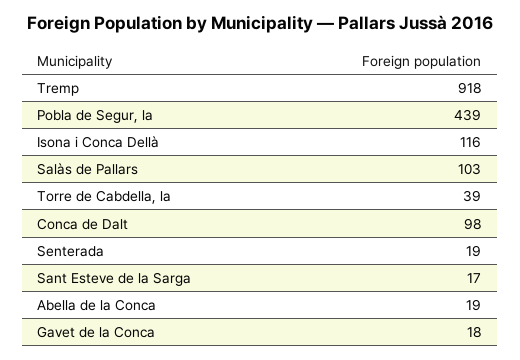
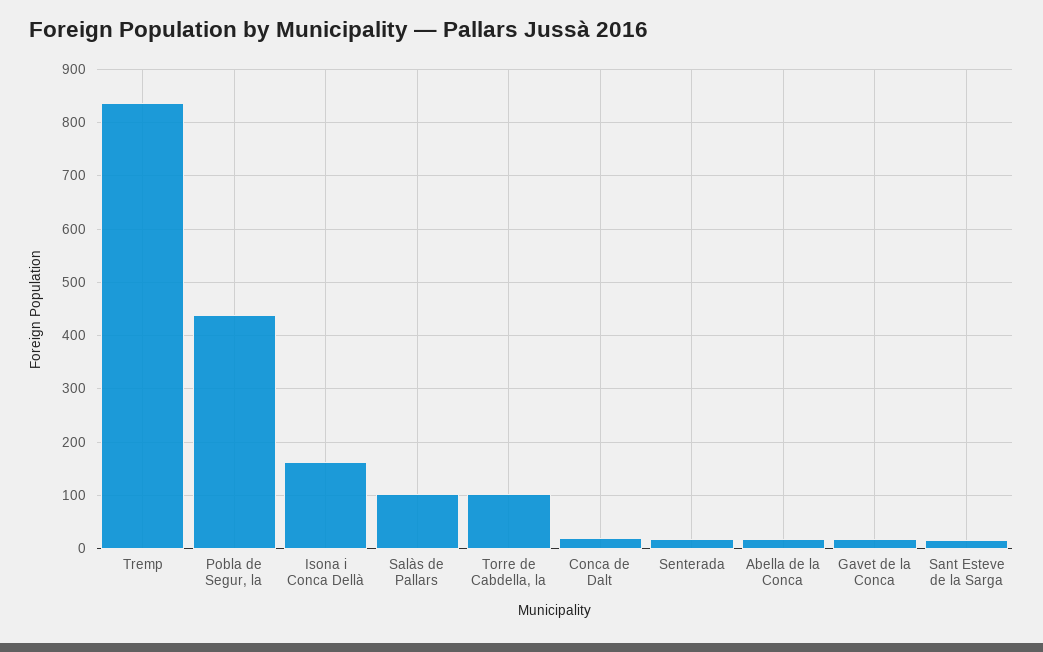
  {
-   "Tremp": 918,
+   "Tremp": 840,
    "Pobla de Segur, la": 439,
-   "Isona i Conca Dellà": 116,
+   "Isona i Conca Dellà": 160,
    "Salàs de Pallars": 103,
-   "Torre de Cabdella, la": 39,
+   "Torre de Cabdella, la": 100,
-   "Conca de Dalt": 98,
+   "Conca de Dalt": 20,
    "Senterada": 19,
    "Sant Esteve de la Sarga": 17,
    "Abella de la Conca": 19,
    "Gavet de la Conca": 18
  }

